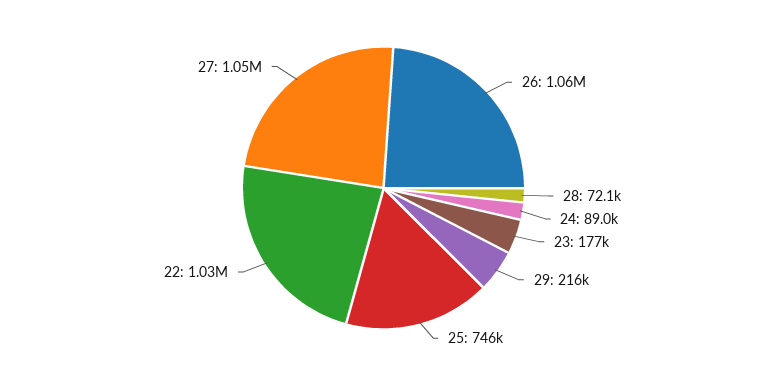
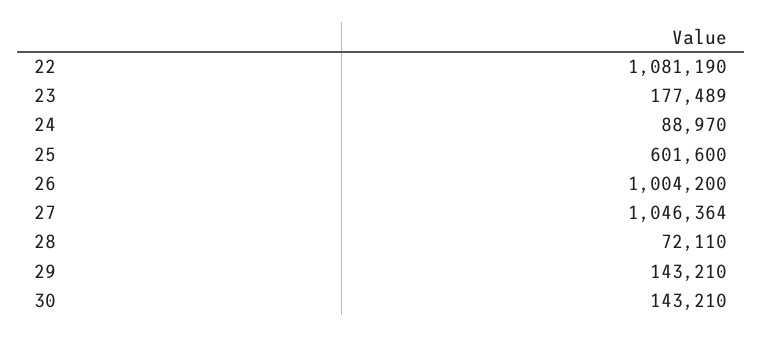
  {
-   "26": 1060000,
+   "26": 1004200,
    "28": 72110,
    "24": 88970,
    "23": 177489,
-   "29": 216000,
+   "29": 143210,
-   "25": 746000,
+   "25": 601600,
-   "22": 1030000,
+   "22": 1081190,
-   "27": 1046364
+   "27": 1046364,
+   "30": 143210
  }

